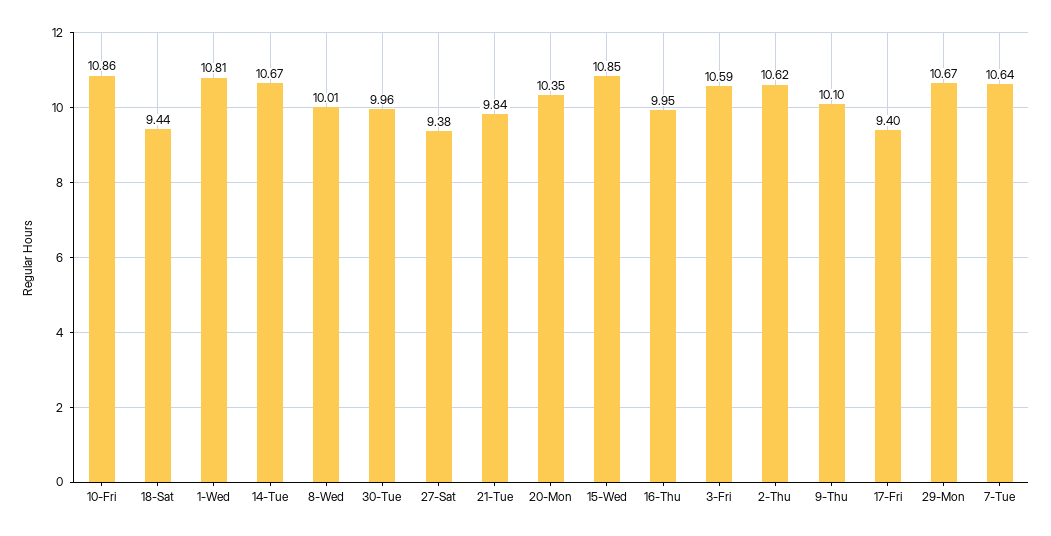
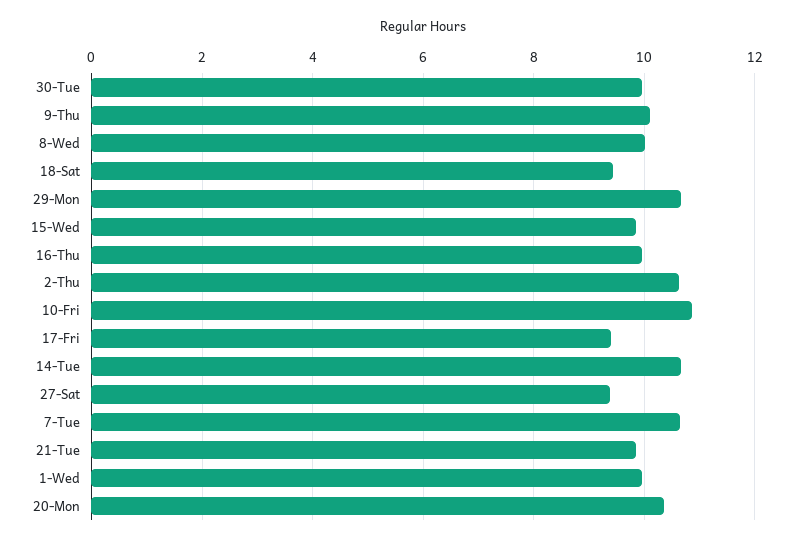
  {
    "10-Fri": 10.86,
    "18-Sat": 9.44,
-   "1-Wed": 10.81,
+   "1-Wed": 10,
    "14-Tue": 10.67,
    "8-Wed": 10.01,
    "30-Tue": 9.96,
    "27-Sat": 9.38,
    "21-Tue": 9.84,
    "20-Mon": 10.35,
-   "15-Wed": 10.85,
+   "15-Wed": 9.8,
    "16-Thu": 9.95,
-   "3-Fri": 10.59,
    "2-Thu": 10.62,
    "9-Thu": 10.1,
    "17-Fri": 9.4,
    "29-Mon": 10.67,
    "7-Tue": 10.64
  }

